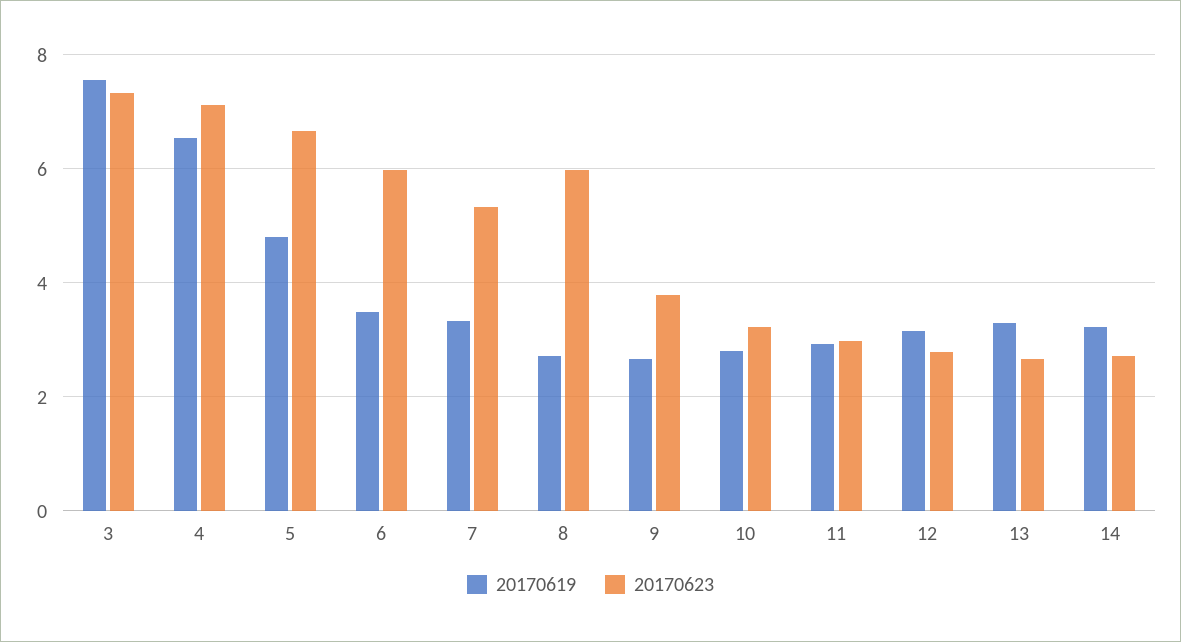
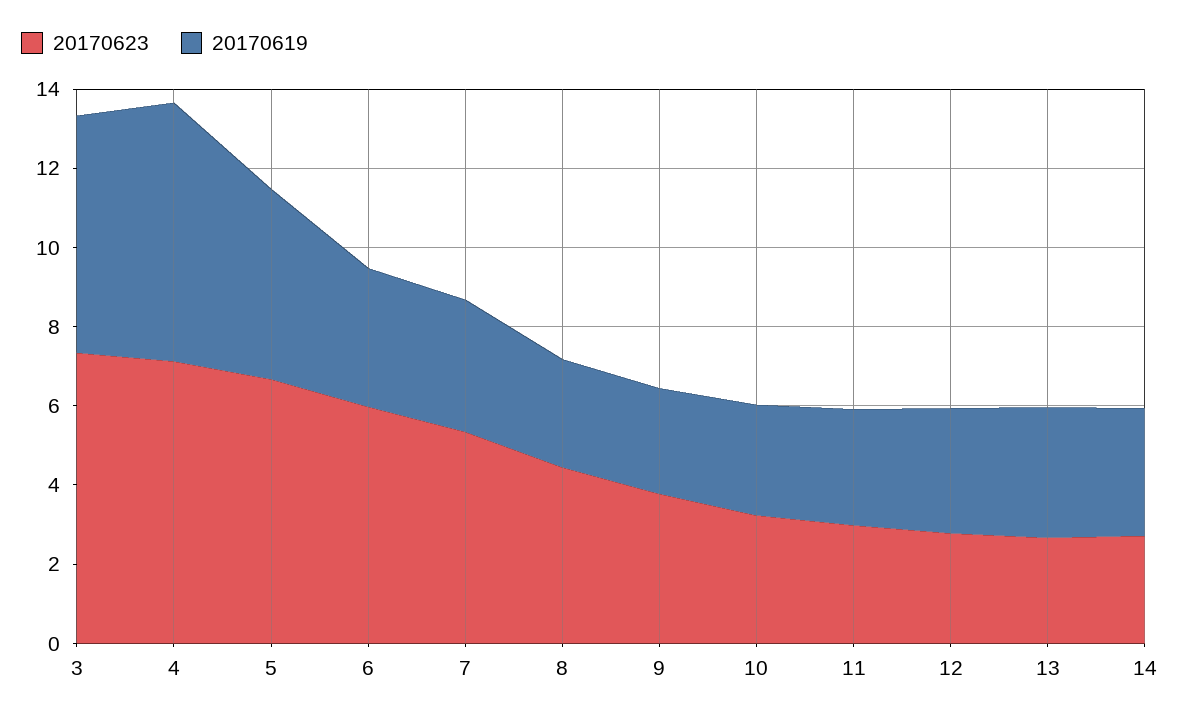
  {
    "20170619": {
-     "3": 7.6,
+     "3": 6,
      "4": 6.6,
      "5": 4.8,
      "6": 3.4,
      "7": 3.4,
      "8": 2.8,
      "9": 2.6,
      "10": 2.8,
      "11": 3,
      "12": 3.2,
      "13": 3.2,
      "14": 3.2
    },
    "20170623": {
      "3": 7.4,
      "4": 7.2,
      "5": 6.6,
      "6": 6,
      "7": 5.4,
-     "8": 6,
+     "8": 4.5,
      "9": 3.8,
      "10": 3.2,
      "11": 3,
      "12": 2.8,
      "13": 2.6,
      "14": 2.8
    }
  }

